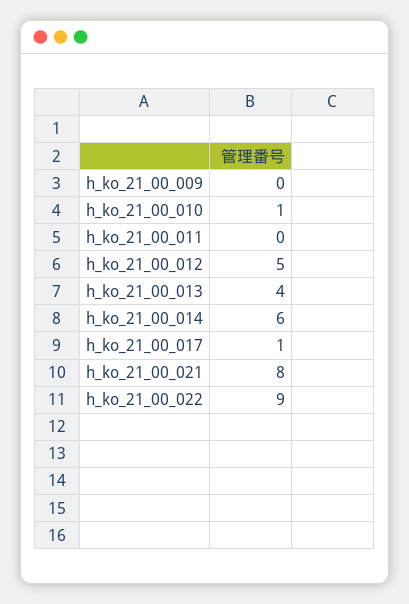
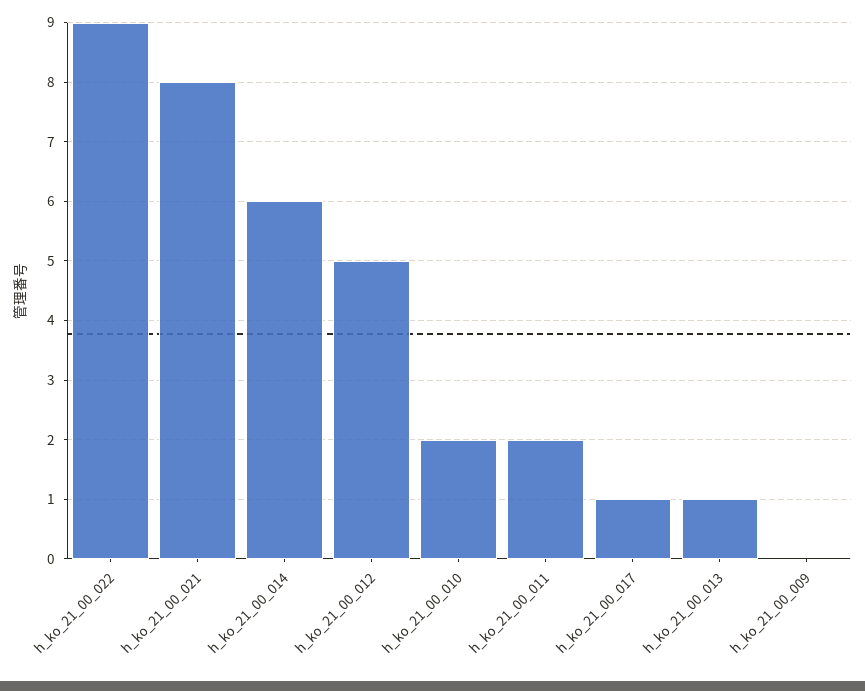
  {
    "h_ko_21_00_009": 0,
-   "h_ko_21_00_010": 1,
+   "h_ko_21_00_010": 2,
-   "h_ko_21_00_011": 0,
+   "h_ko_21_00_011": 2,
    "h_ko_21_00_012": 5,
-   "h_ko_21_00_013": 4,
+   "h_ko_21_00_013": 1,
    "h_ko_21_00_014": 6,
    "h_ko_21_00_017": 1,
    "h_ko_21_00_021": 8,
    "h_ko_21_00_022": 9
  }

